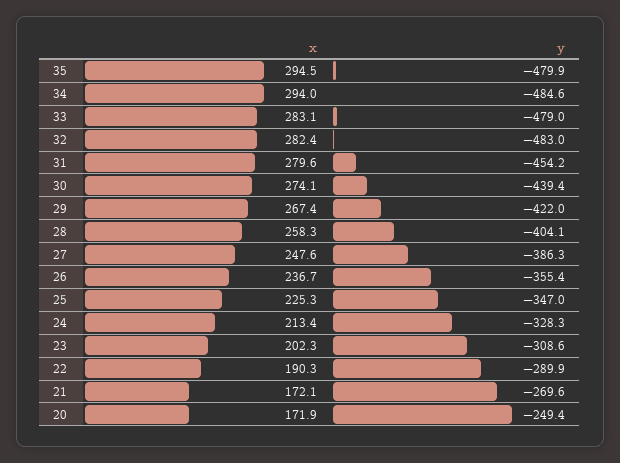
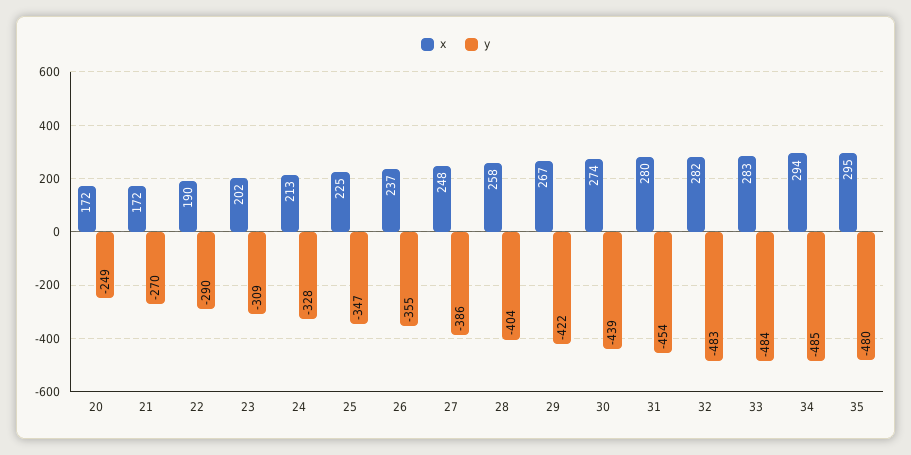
  {
    "x": {
      "35": 294.5,
      "34": 294,
      "33": 283.1,
      "32": 282.4,
      "31": 279.6,
      "30": 274.1,
      "29": 267.4,
      "28": 258.3,
      "27": 247.6,
      "26": 236.7,
      "25": 225.3,
      "24": 213.4,
      "23": 202.3,
      "22": 190.3,
      "21": 172.1,
      "20": 171.9
    },
    "y": {
      "35": -479.9,
      "34": -484.6,
-     "33": -479,
+     "33": -484,
      "32": -483,
      "31": -454.2,
      "30": -439.4,
      "29": -422,
      "28": -404.1,
      "27": -386.3,
      "26": -355.4,
      "25": -347,
      "24": -328.3,
      "23": -308.6,
      "22": -289.9,
      "21": -269.6,
      "20": -249.4
    }
  }

